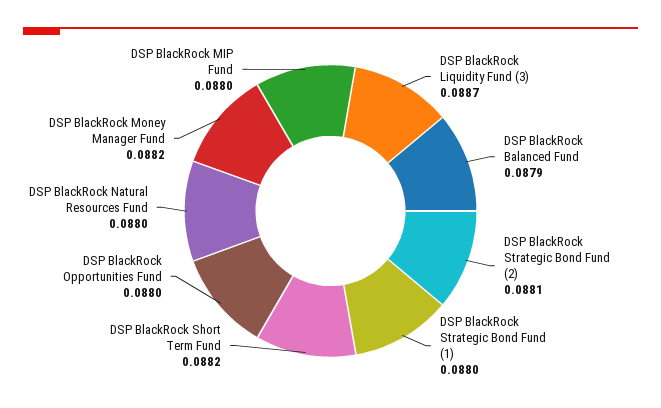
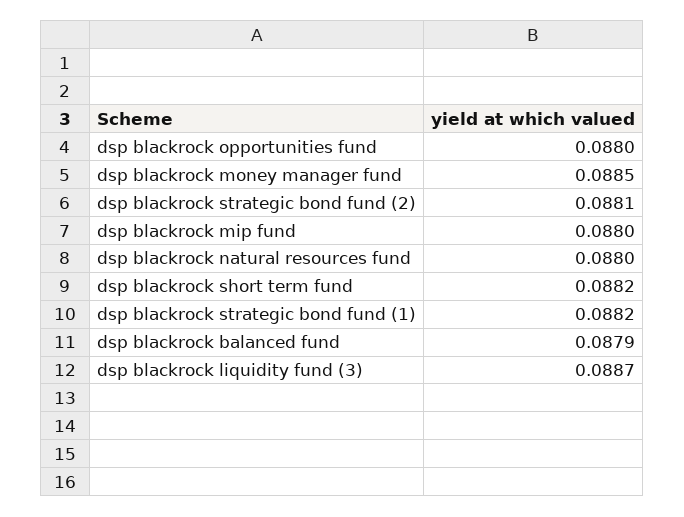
  {
    "DSP BlackRock Liquidity Fund (3)": 0.0887,
    "DSP BlackRock Balanced Fund": 0.0879,
    "DSP BlackRock Strategic Bond Fund (2)": 0.0881,
-   "DSP BlackRock Strategic Bond Fund (1)": 0.088,
+   "DSP BlackRock Strategic Bond Fund (1)": 0.0882,
    "DSP BlackRock Short Term Fund": 0.0882,
    "DSP BlackRock Opportunities Fund": 0.088,
    "DSP BlackRock Natural Resources Fund": 0.088,
-   "DSP BlackRock Money Manager Fund": 0.0882,
+   "DSP BlackRock Money Manager Fund": 0.0885,
    "DSP BlackRock MIP Fund": 0.088
  }

